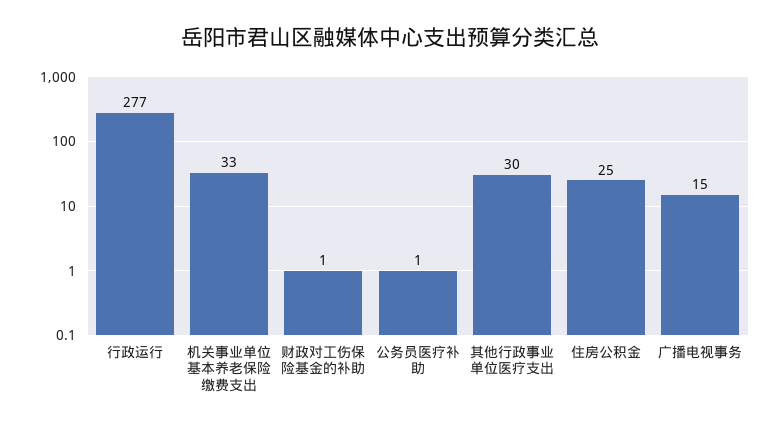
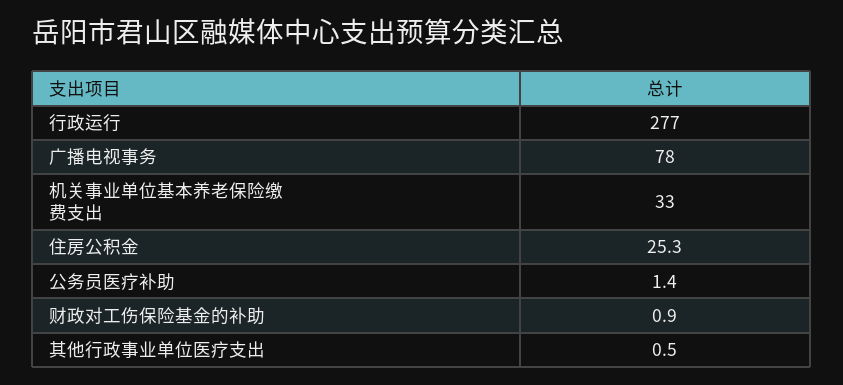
  {
    "行政运行": 277,
    "机关事业单位基本养老保险缴费支出": 33,
    "财政对工伤保险基金的补助": 0.9,
    "公务员医疗补助": 1.4,
-   "其他行政事业单位医疗支出": 30,
+   "其他行政事业单位医疗支出": 0.5,
    "住房公积金": 25.3,
-   "广播电视事务": 15
+   "广播电视事务": 78
  }

